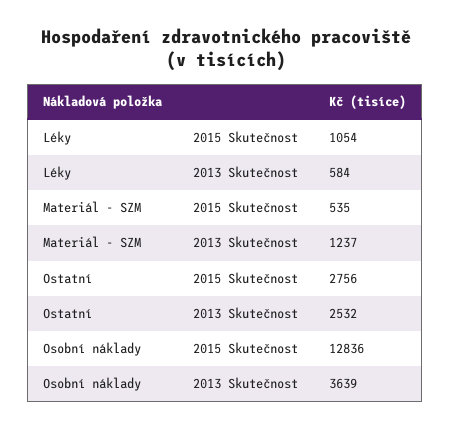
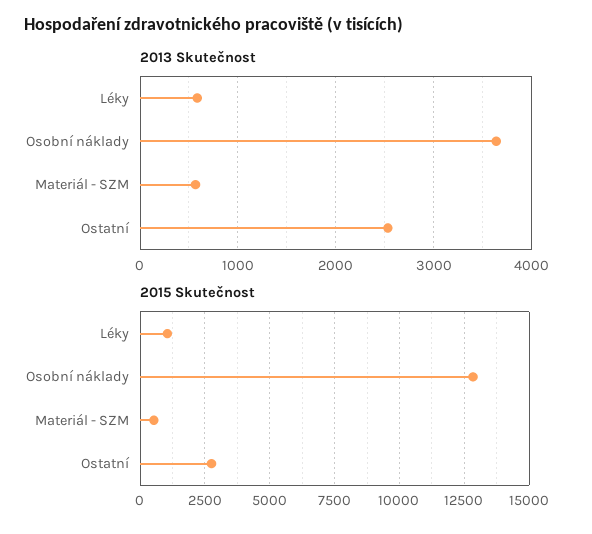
  {
    "2015 Skutečnost": {
      "Léky": 1054,
      "Materiál - SZM": 535,
      "Ostatní": 2756,
      "Osobní náklady": 12836
    },
    "2013 Skutečnost": {
      "Léky": 584,
-     "Materiál - SZM": 1237,
+     "Materiál - SZM": 600,
      "Ostatní": 2532,
      "Osobní náklady": 3639
    }
  }

